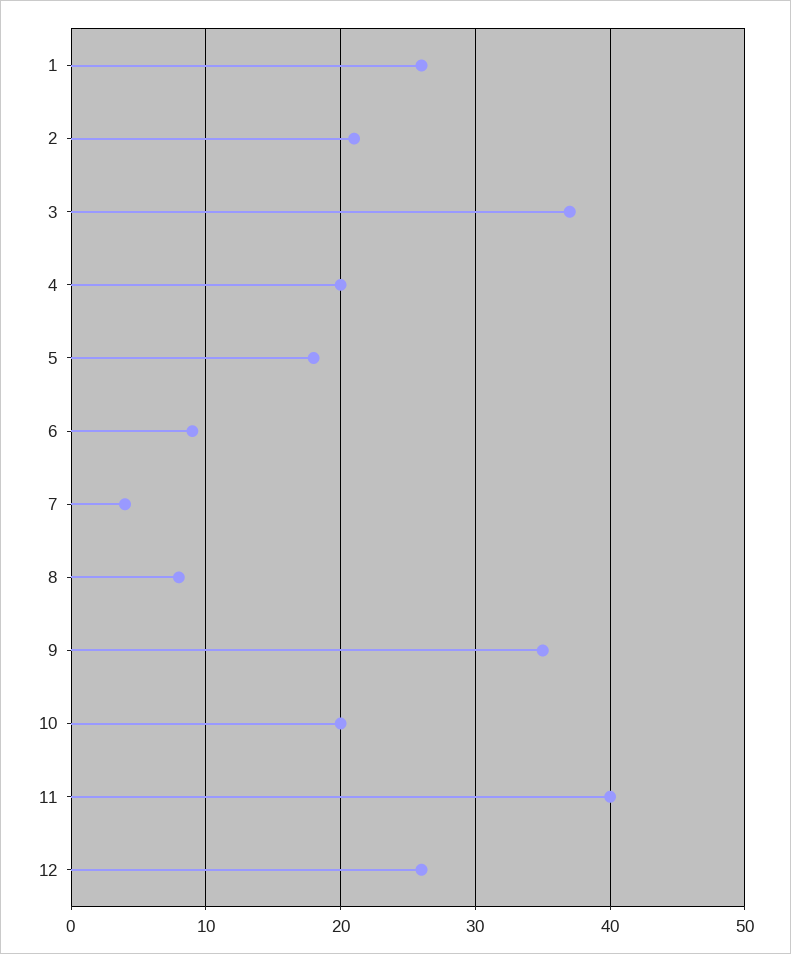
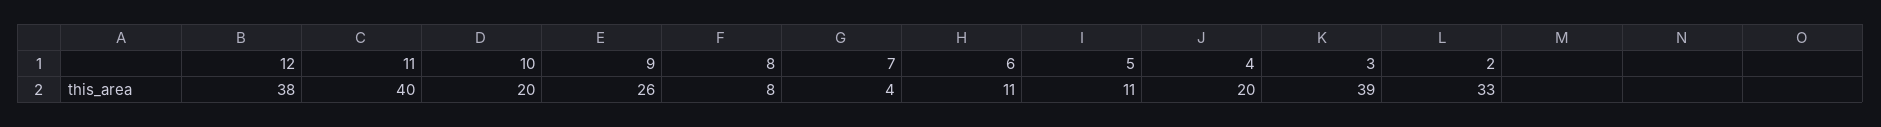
  {
-   "1": 26,
-   "2": 21,
+   "2": 33,
-   "3": 37,
+   "3": 39,
    "4": 20,
-   "5": 18,
+   "5": 11,
-   "6": 9,
+   "6": 11,
    "7": 4,
    "8": 8,
-   "9": 35,
+   "9": 26,
    "10": 20,
    "11": 40,
-   "12": 26
+   "12": 38
  }

